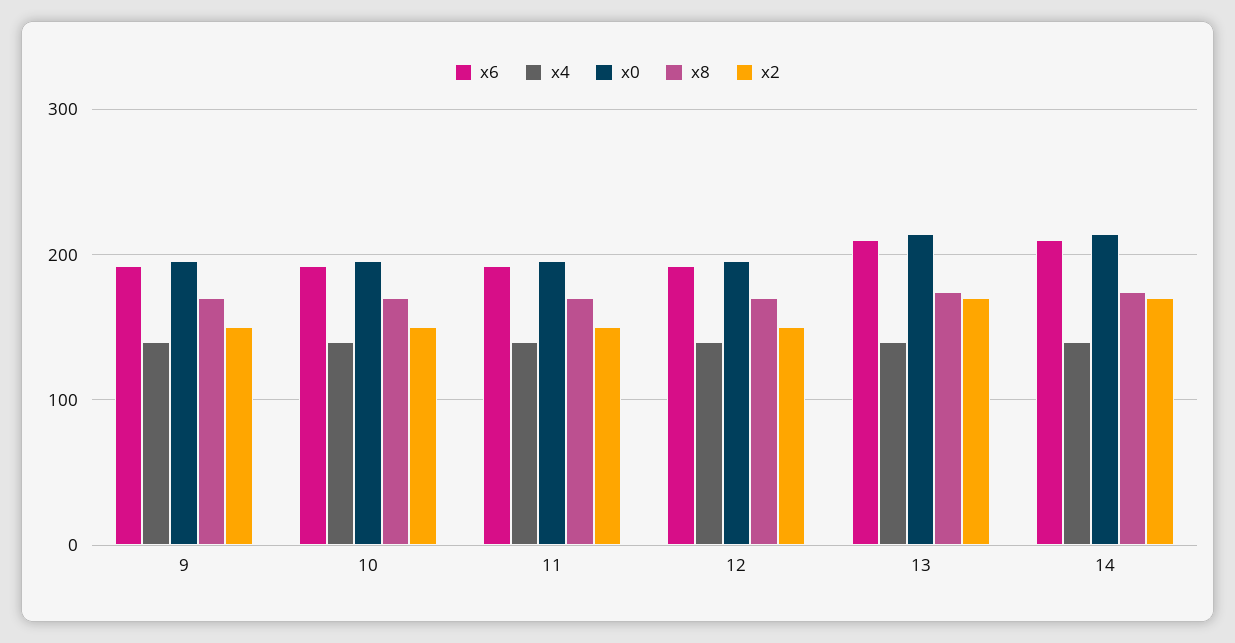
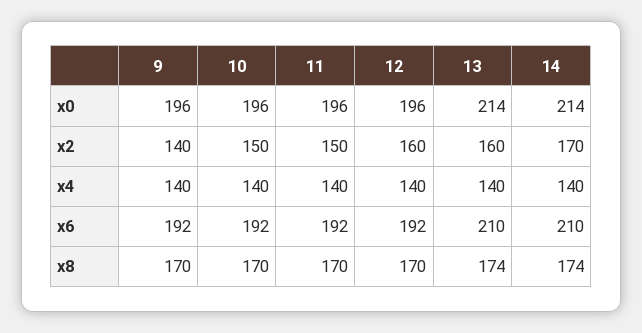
  {
    "x6": {
      "9": 192,
      "10": 192,
      "11": 192,
      "12": 192,
      "13": 210,
      "14": 210
    },
    "x4": {
      "9": 140,
      "10": 140,
      "11": 140,
      "12": 140,
      "13": 140,
      "14": 140
    },
    "x0": {
      "9": 196,
      "10": 196,
      "11": 196,
      "12": 196,
      "13": 214,
      "14": 214
    },
    "x8": {
      "9": 170,
      "10": 170,
      "11": 170,
      "12": 170,
      "13": 174,
      "14": 174
    },
    "x2": {
-     "9": 150,
+     "9": 140,
      "10": 150,
      "11": 150,
-     "12": 150,
+     "12": 160,
-     "13": 170,
+     "13": 160,
      "14": 170
    }
  }

